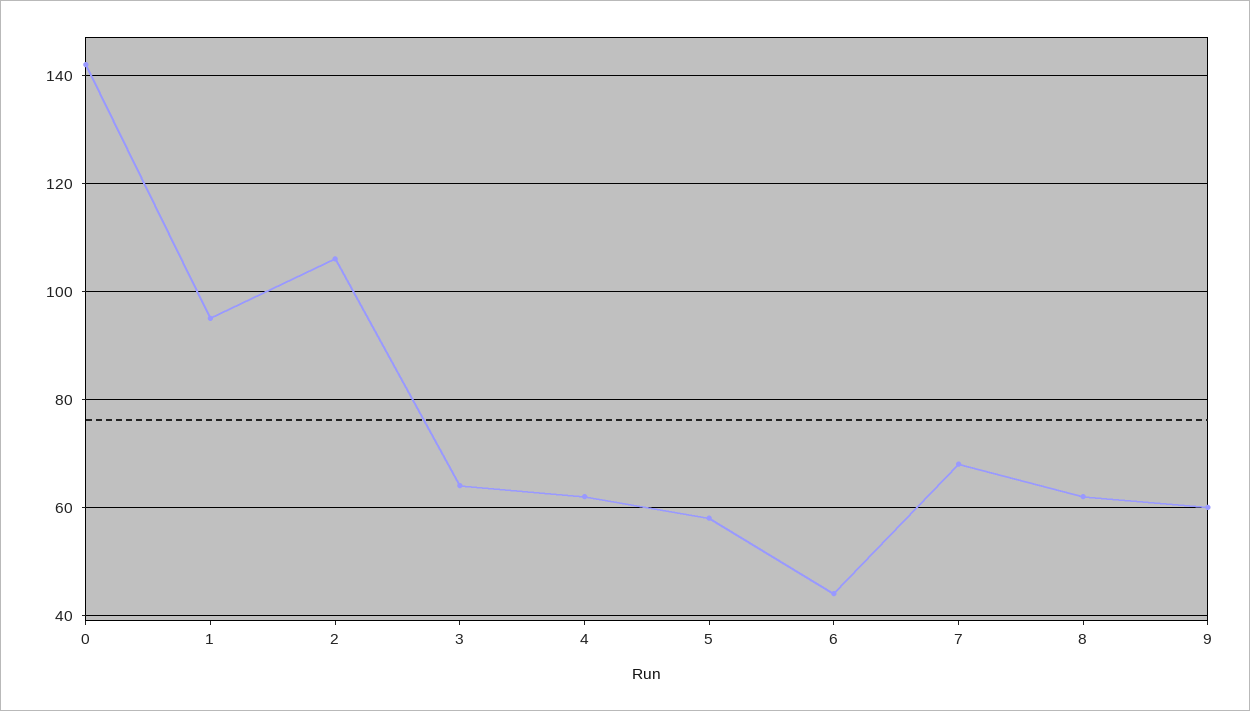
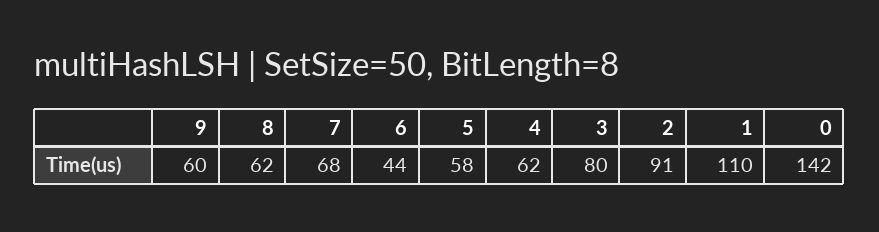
  {
    "0": 142,
-   "1": 95,
+   "1": 110,
-   "2": 105,
+   "2": 91,
-   "3": 65,
+   "3": 80,
    "4": 62,
    "5": 58,
    "6": 44,
    "7": 68,
    "8": 62,
    "9": 60
  }

